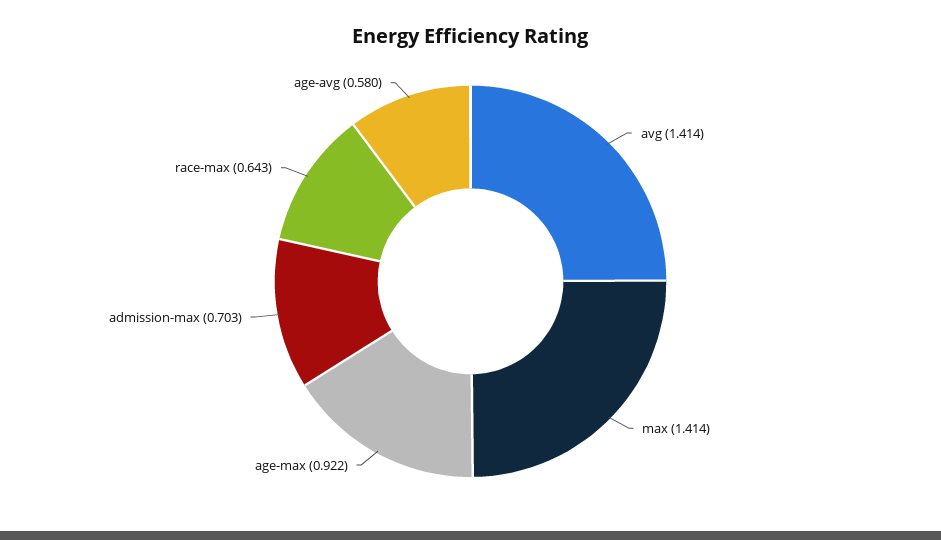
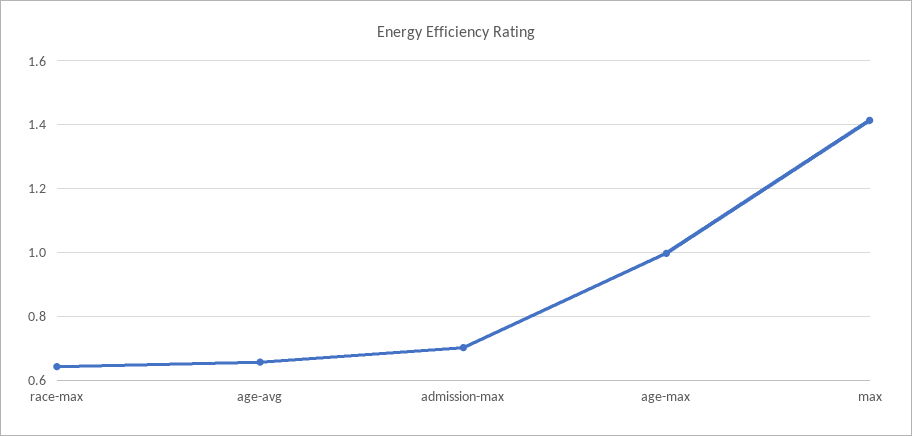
  {
-   "avg": 1.414,
    "max": 1.414,
-   "age-max": 0.922,
+   "age-max": 1,
    "admission-max": 0.703,
    "race-max": 0.643,
-   "age-avg": 0.58
+   "age-avg": 0.66
  }

